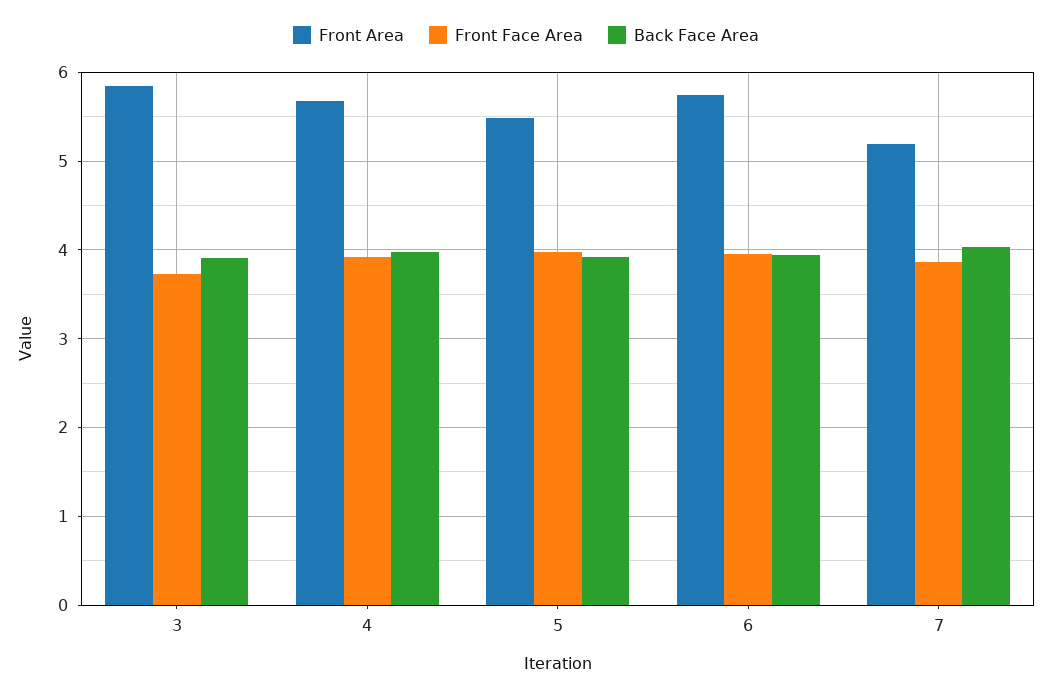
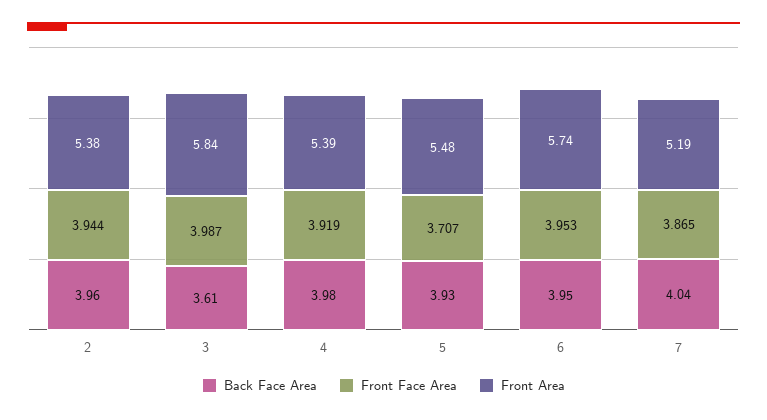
  {
    "Front Area": {
      "3": 5.84,
-     "4": 5.7,
+     "4": 5.39,
      "5": 5.48,
      "6": 5.74,
-     "7": 5.19
+     "7": 5.19,
+     "2": 5.38
    },
    "Front Face Area": {
-     "3": 3.7,
+     "3": 3.987,
      "4": 3.919,
-     "5": 4,
+     "5": 3.707,
      "6": 3.953,
-     "7": 3.865
+     "7": 3.865,
+     "2": 3.944
    },
    "Back Face Area": {
-     "3": 3.9,
+     "3": 3.61,
      "4": 3.98,
      "5": 3.93,
      "6": 3.95,
-     "7": 4.04
+     "7": 4.04,
+     "2": 3.96
    }
  }

